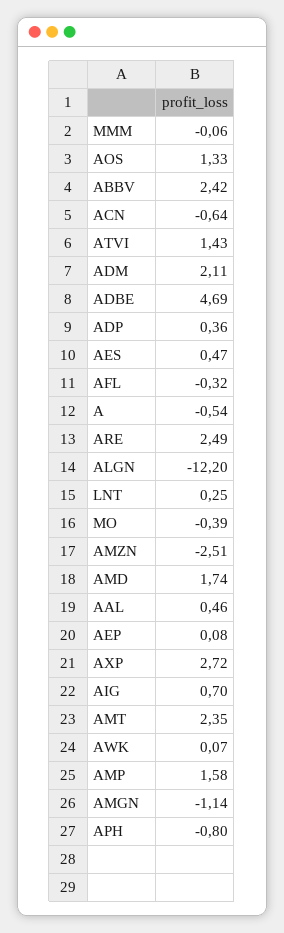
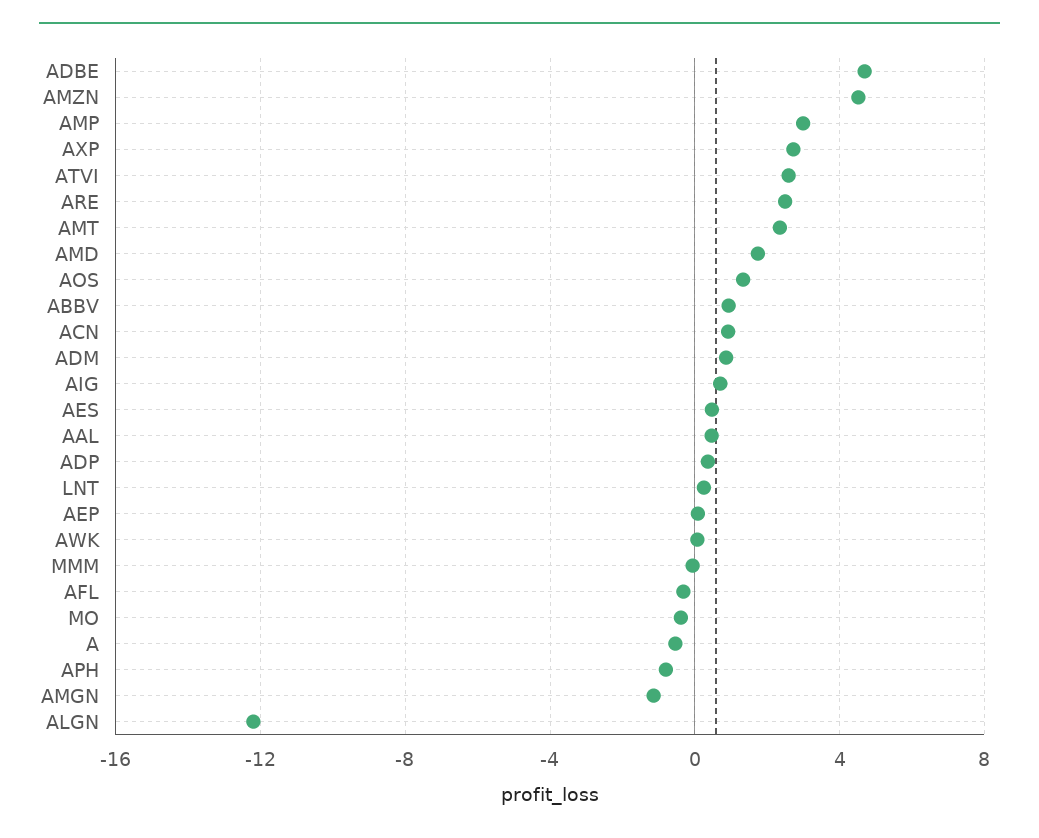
  {
    "MMM": -0.06,
    "AOS": 1.33,
-   "ABBV": 2.42,
+   "ABBV": 1,
-   "ACN": -0.64,
+   "ACN": 1,
-   "ATVI": 1.43,
+   "ATVI": 2.5,
-   "ADM": 2.11,
+   "ADM": 1,
    "ADBE": 4.69,
    "ADP": 0.36,
    "AES": 0.47,
    "AFL": -0.32,
    "A": -0.54,
    "ARE": 2.49,
    "ALGN": -12.2,
    "LNT": 0.25,
    "MO": -0.39,
-   "AMZN": -2.51,
+   "AMZN": 4.5,
    "AMD": 1.74,
    "AAL": 0.46,
    "AEP": 0.08,
    "AXP": 2.72,
    "AIG": 0.7,
    "AMT": 2.35,
    "AWK": 0.07,
-   "AMP": 1.58,
+   "AMP": 3,
    "AMGN": -1.14,
    "APH": -0.8
  }

